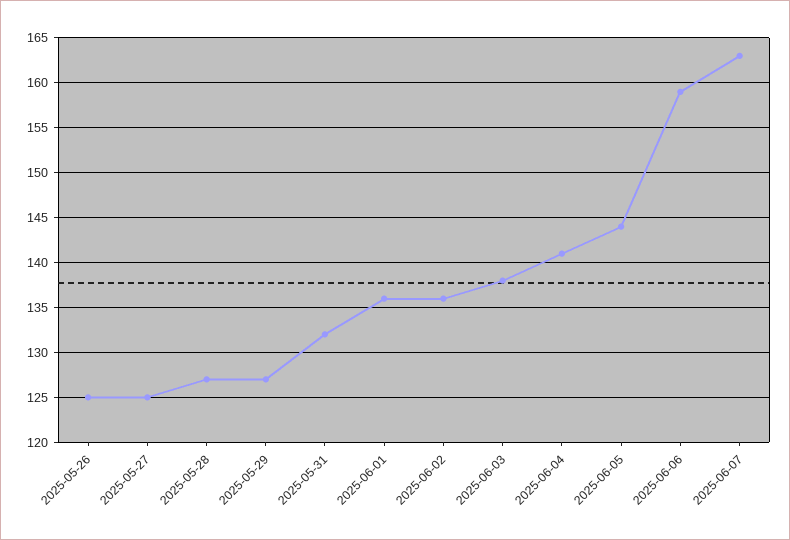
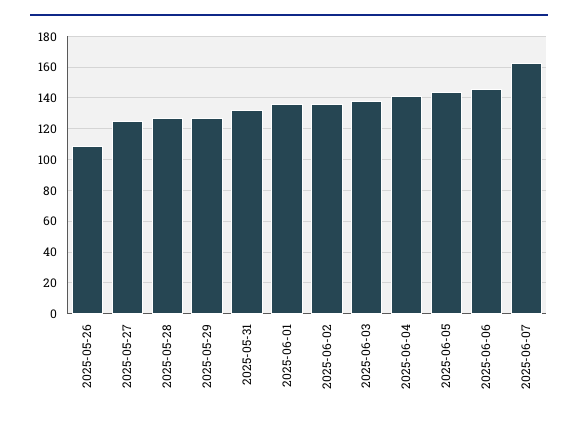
  {
-   "2025-05-26": 125,
+   "2025-05-26": 110,
    "2025-05-27": 125,
    "2025-05-28": 127,
    "2025-05-29": 127,
    "2025-05-31": 132,
    "2025-06-01": 136,
    "2025-06-02": 136,
    "2025-06-03": 138,
    "2025-06-04": 141,
    "2025-06-05": 144,
-   "2025-06-06": 159,
+   "2025-06-06": 145,
    "2025-06-07": 163
  }

